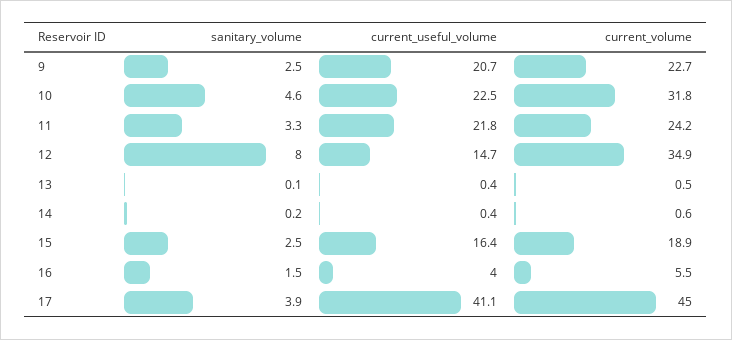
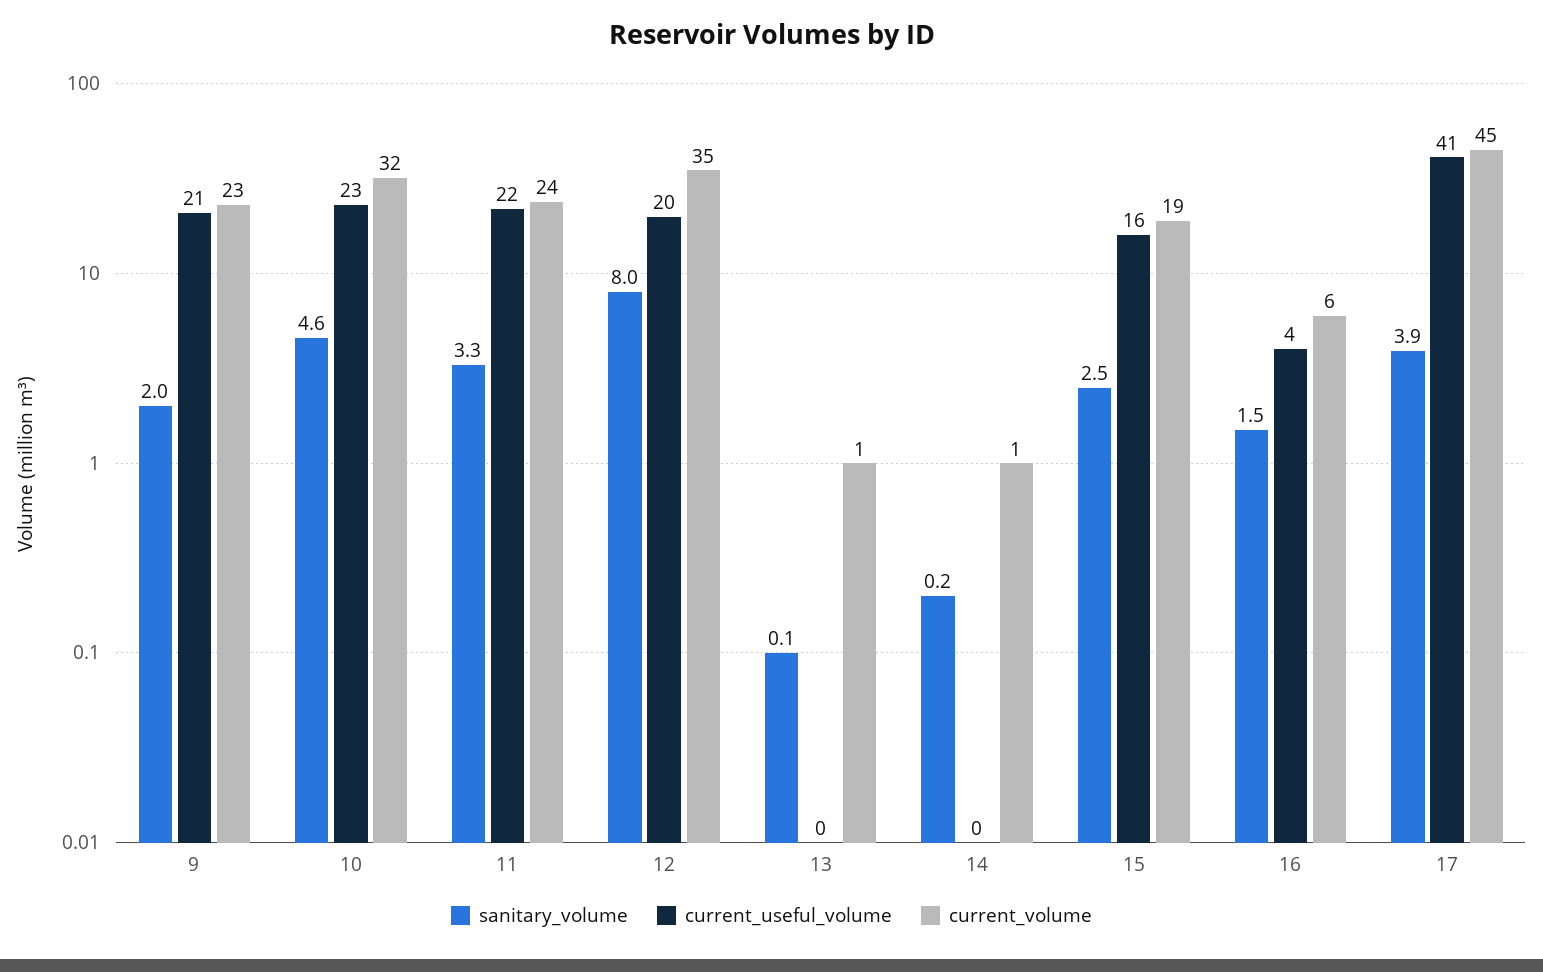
  {
    "sanitary_volume": {
-     "9": 2.5,
+     "9": 2,
      "10": 4.6,
      "11": 3.3,
      "12": 8,
      "13": 0.1,
      "14": 0.2,
      "15": 2.5,
      "16": 1.5,
      "17": 3.9
    },
    "current_useful_volume": {
      "9": 20.7,
      "10": 22.5,
      "11": 21.8,
-     "12": 14.7,
+     "12": 20,
      "13": 0.4,
      "14": 0.4,
      "15": 16.4,
      "16": 4,
      "17": 41.1
    },
    "current_volume": {
      "9": 22.7,
      "10": 31.8,
      "11": 24.2,
      "12": 34.9,
      "13": 0.5,
      "14": 0.6,
      "15": 18.9,
      "16": 5.5,
      "17": 45
    }
  }

